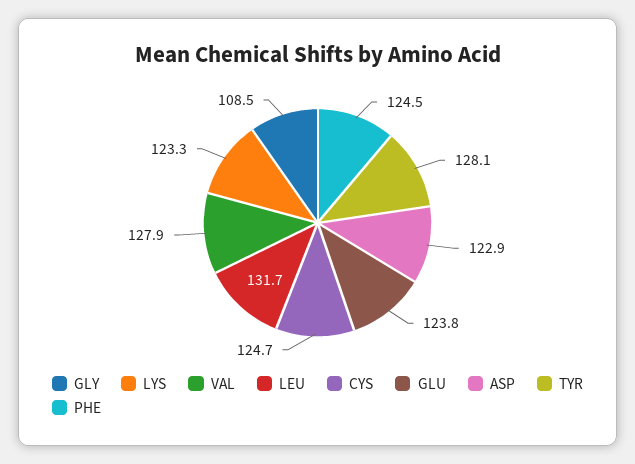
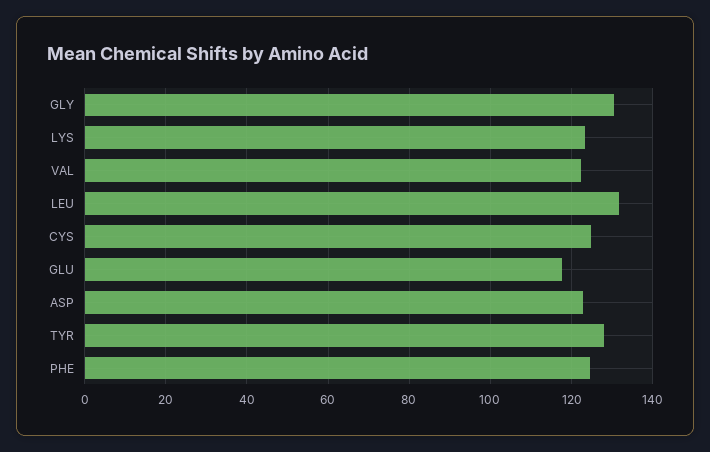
  {
-   "GLY": 108.5,
+   "GLY": 130,
    "LYS": 123.3,
-   "VAL": 127.9,
+   "VAL": 122,
    "LEU": 131.7,
    "CYS": 124.7,
-   "GLU": 123.8,
+   "GLU": 118,
    "ASP": 122.9,
    "TYR": 128.1,
    "PHE": 124.5
  }

